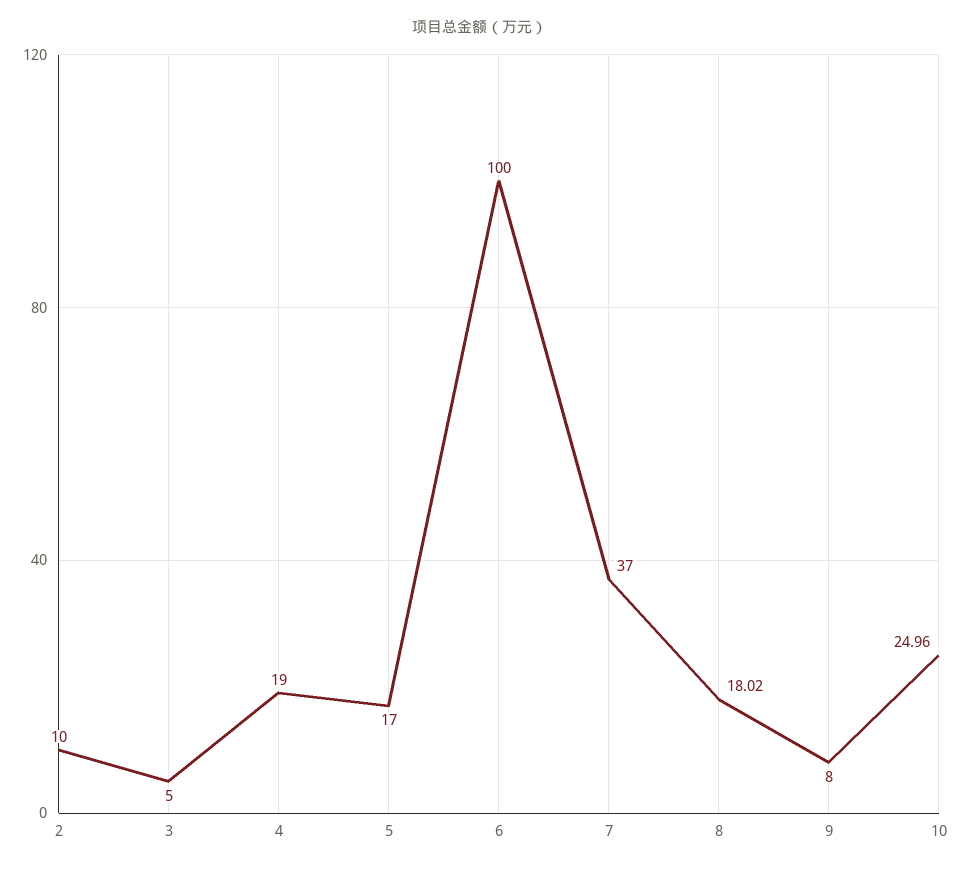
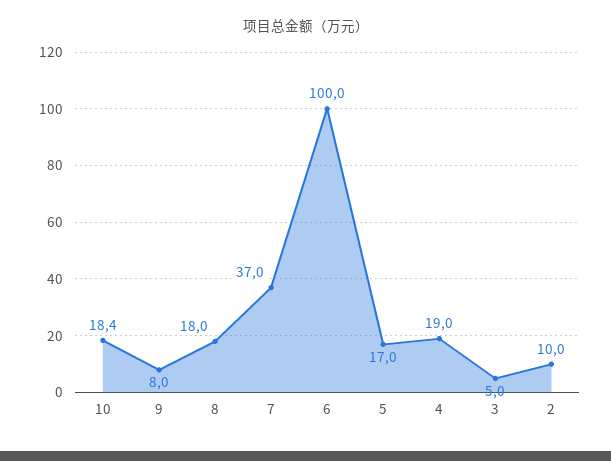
  {
    "2": 10,
    "3": 5,
    "4": 19,
    "5": 17,
    "6": 100,
    "7": 37,
    "8": 18.02,
    "9": 8,
-   "10": 24.96
+   "10": 18.4
  }

